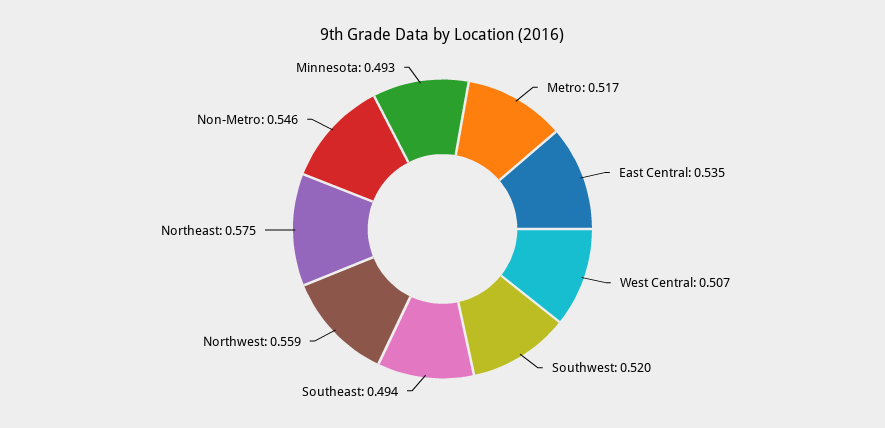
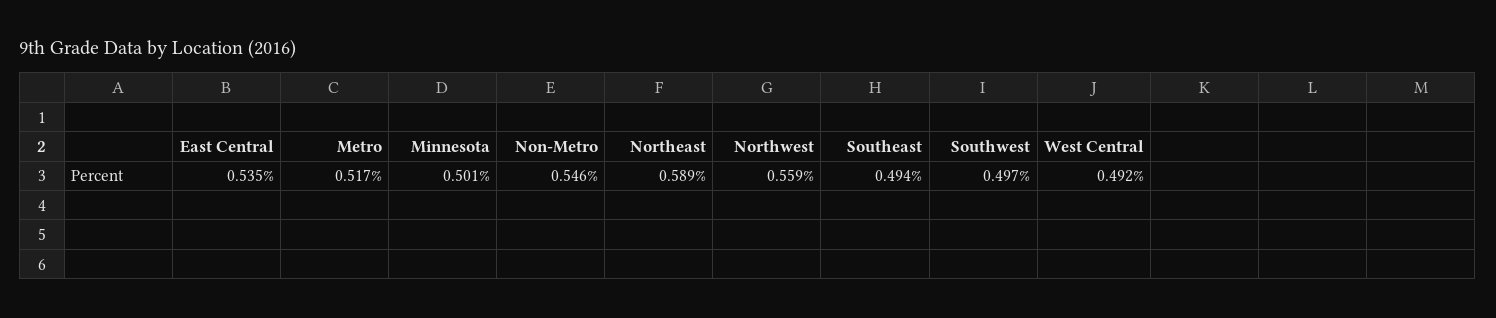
  {
    "Metro": 0.517,
    "East Central": 0.535,
-   "West Central": 0.507,
+   "West Central": 0.492,
-   "Southwest": 0.52,
+   "Southwest": 0.497,
    "Southeast": 0.494,
    "Northwest": 0.559,
-   "Northeast": 0.575,
+   "Northeast": 0.589,
    "Non-Metro": 0.546,
-   "Minnesota": 0.493
+   "Minnesota": 0.501
  }

